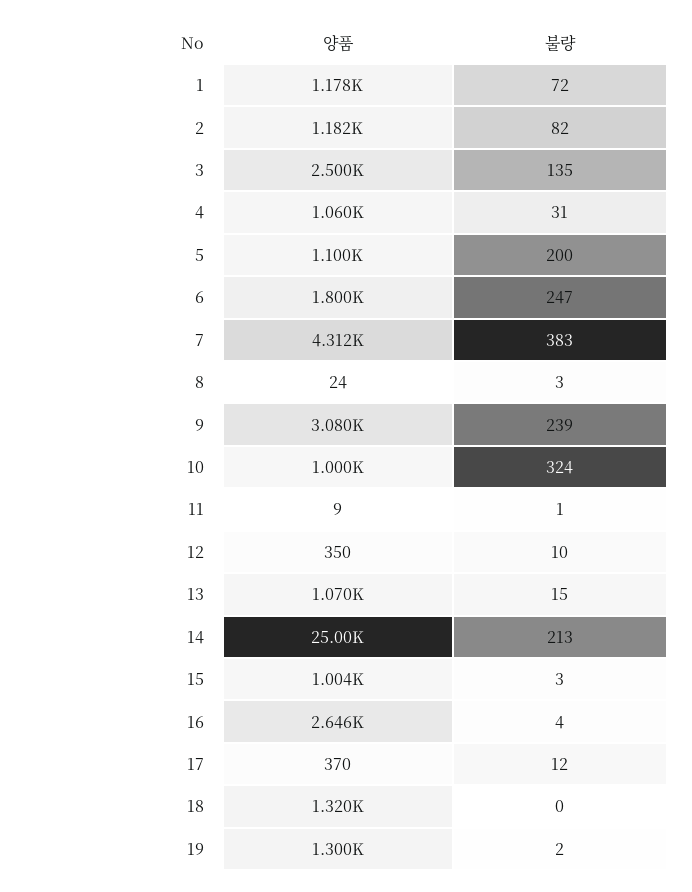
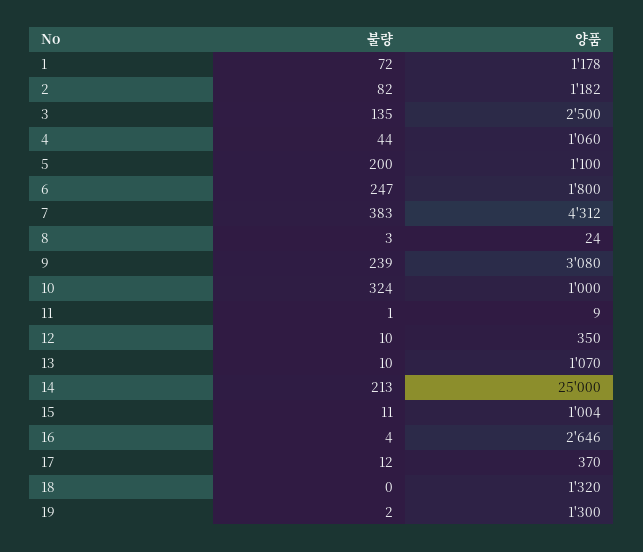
  {
    "양품": {
      "1": 1178,
      "2": 1182,
      "3": 2500,
      "4": 1060,
      "5": 1100,
      "6": 1800,
      "7": 4312,
      "8": 24,
      "9": 3080,
      "10": 1000,
      "11": 9,
      "12": 350,
      "13": 1070,
      "14": 25000,
      "15": 1004,
      "16": 2646,
      "17": 370,
      "18": 1320,
      "19": 1300
    },
    "불량": {
      "1": 72,
      "2": 82,
      "3": 135,
-     "4": 31,
+     "4": 44,
      "5": 200,
      "6": 247,
      "7": 383,
      "8": 3,
      "9": 239,
      "10": 324,
      "11": 1,
      "12": 10,
-     "13": 15,
+     "13": 10,
      "14": 213,
-     "15": 3,
+     "15": 11,
      "16": 4,
      "17": 12,
      "18": 0,
      "19": 2
    }
  }

